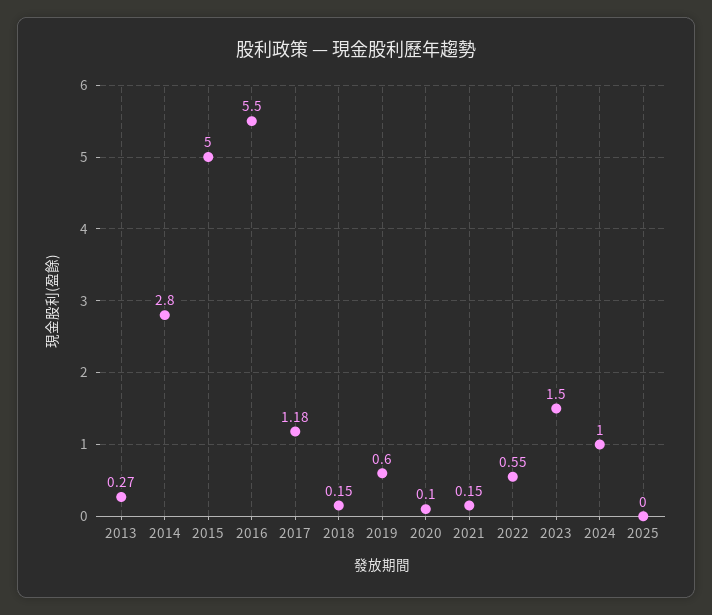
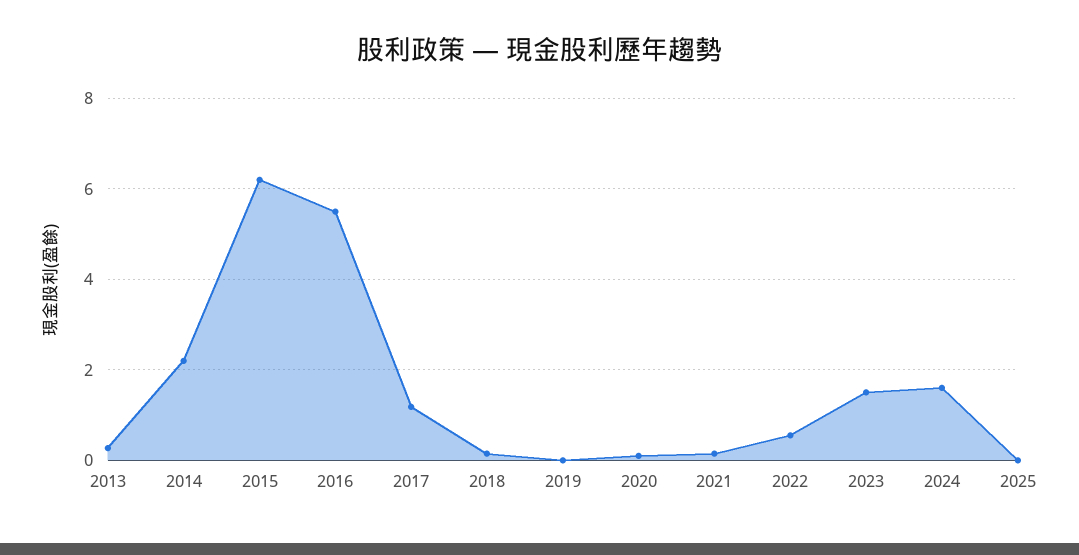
  {
    "2013": 0.27,
-   "2014": 2.8,
+   "2014": 2.2,
-   "2015": 5,
+   "2015": 6.2,
    "2016": 5.5,
    "2017": 1.18,
    "2018": 0.15,
-   "2019": 0.6,
+   "2019": 0,
    "2020": 0.1,
    "2021": 0.15,
    "2022": 0.55,
    "2023": 1.5,
-   "2024": 1,
+   "2024": 1.6,
    "2025": 0
  }

